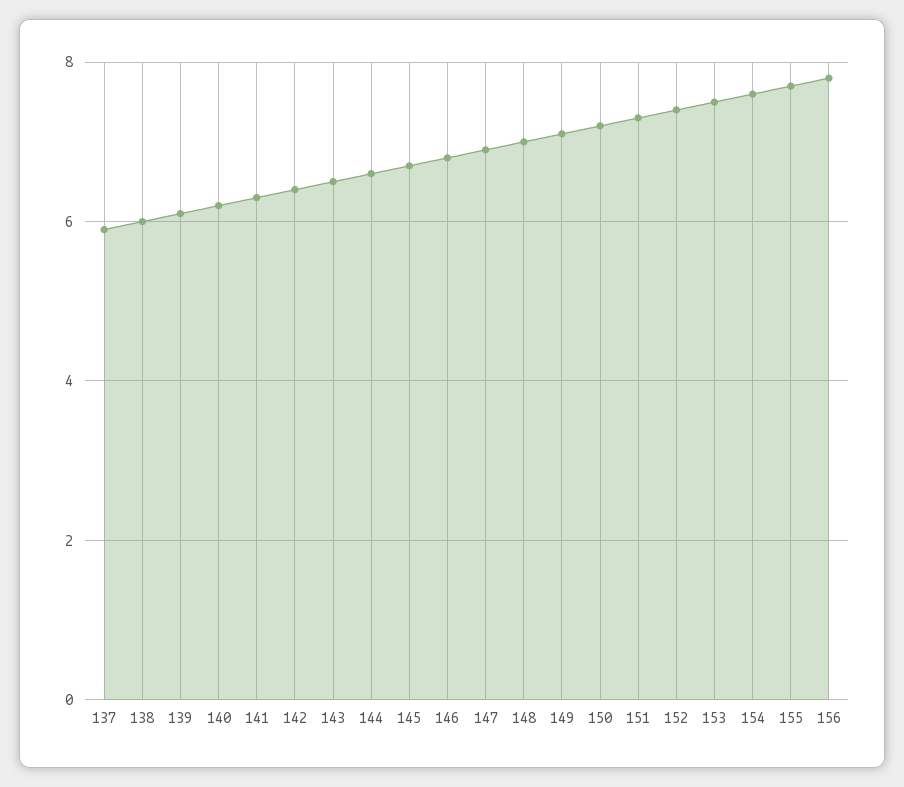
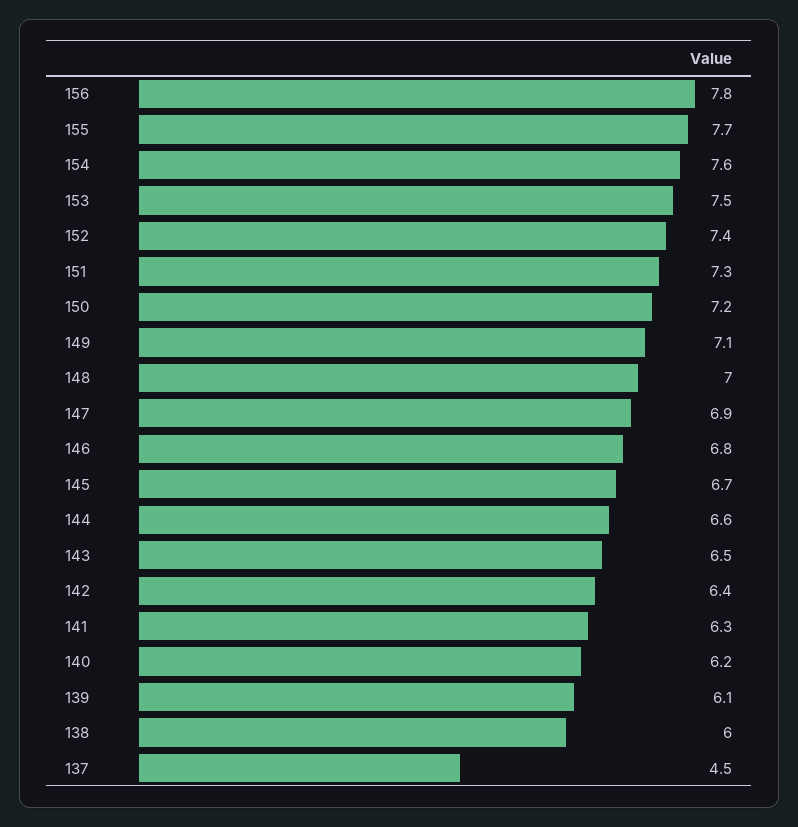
  {
-   "137": 6,
+   "137": 4.5,
    "138": 6,
    "139": 6.1,
    "140": 6.2,
    "141": 6.3,
    "142": 6.4,
    "143": 6.5,
    "144": 6.6,
    "145": 6.7,
    "146": 6.8,
    "147": 6.9,
    "148": 7,
    "149": 7.1,
    "150": 7.2,
    "151": 7.3,
    "152": 7.4,
    "153": 7.5,
    "154": 7.6,
    "155": 7.7,
    "156": 7.8
  }

